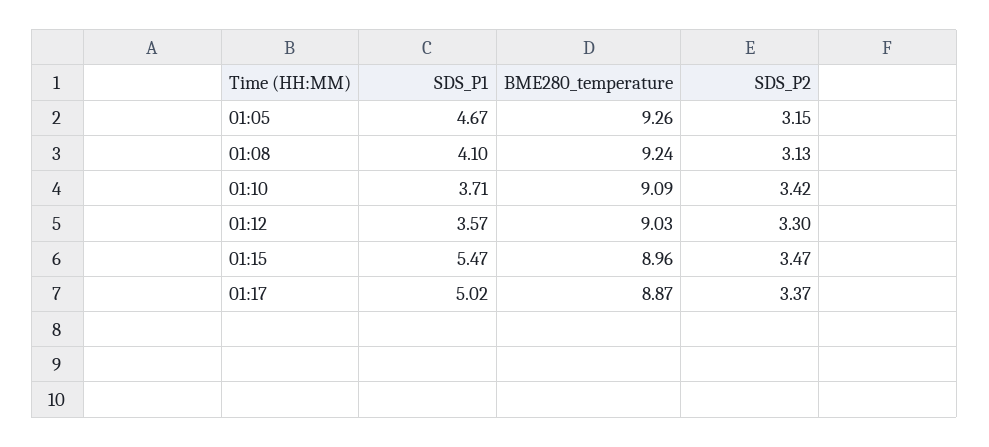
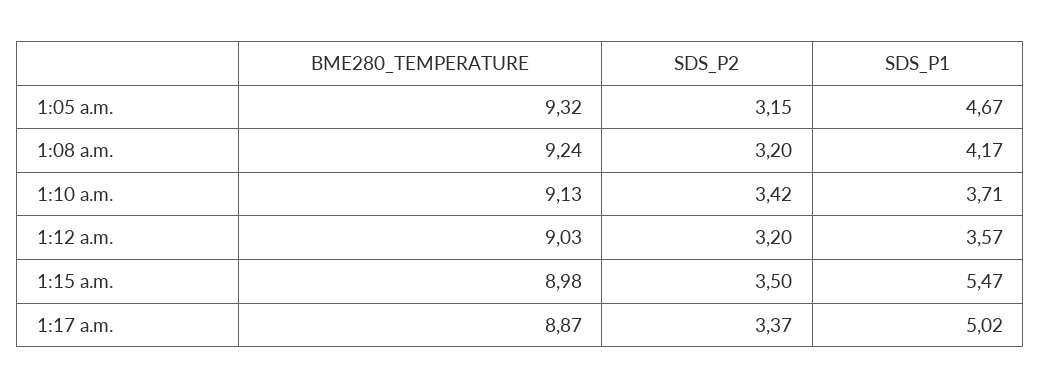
  {
    "SDS_P1": {
      "01:05": 4.67,
-     "01:08": 4.1,
+     "01:08": 4.17,
      "01:10": 3.71,
      "01:12": 3.57,
      "01:15": 5.47,
      "01:17": 5.02
    },
    "BME280_temperature": {
-     "01:05": 9.26,
+     "01:05": 9.32,
      "01:08": 9.24,
-     "01:10": 9.09,
+     "01:10": 9.13,
      "01:12": 9.03,
-     "01:15": 8.96,
+     "01:15": 8.98,
      "01:17": 8.87
    },
    "SDS_P2": {
      "01:05": 3.15,
-     "01:08": 3.13,
+     "01:08": 3.2,
      "01:10": 3.42,
-     "01:12": 3.3,
+     "01:12": 3.2,
-     "01:15": 3.47,
+     "01:15": 3.5,
      "01:17": 3.37
    }
  }

